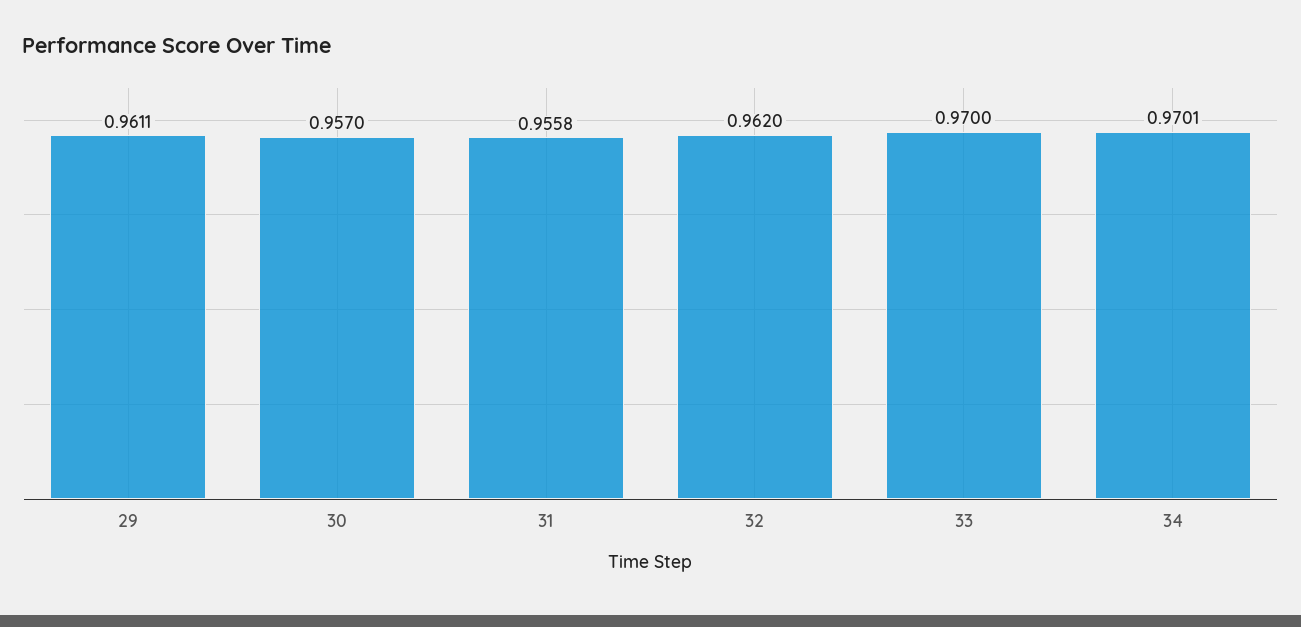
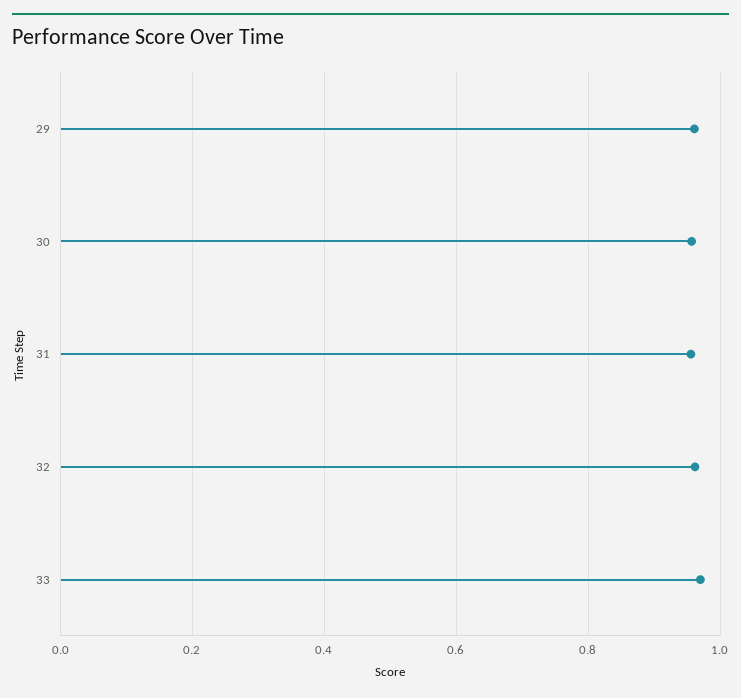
  {
    "29": 0.9611,
    "30": 0.957,
    "31": 0.9558,
    "32": 0.962,
-   "33": 0.97,
+   "33": 0.97
-   "34": 0.9701
  }

